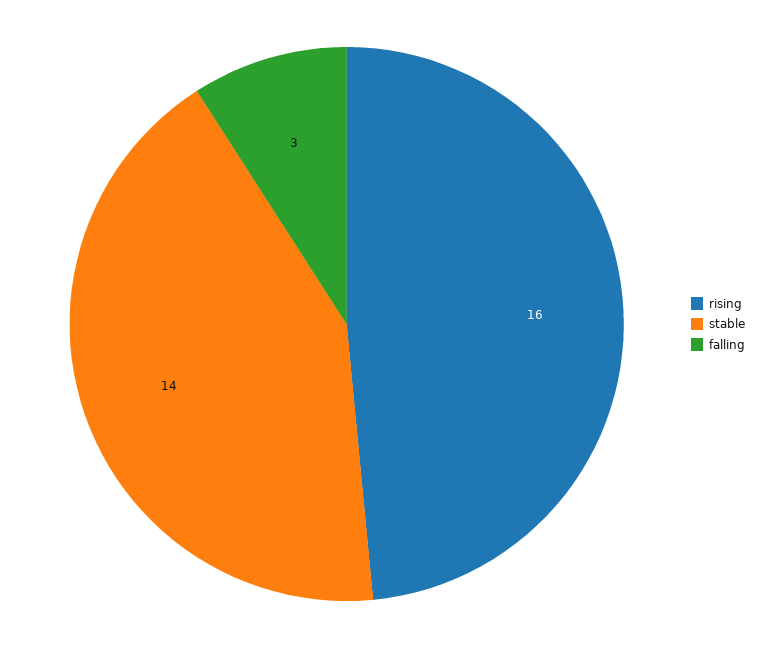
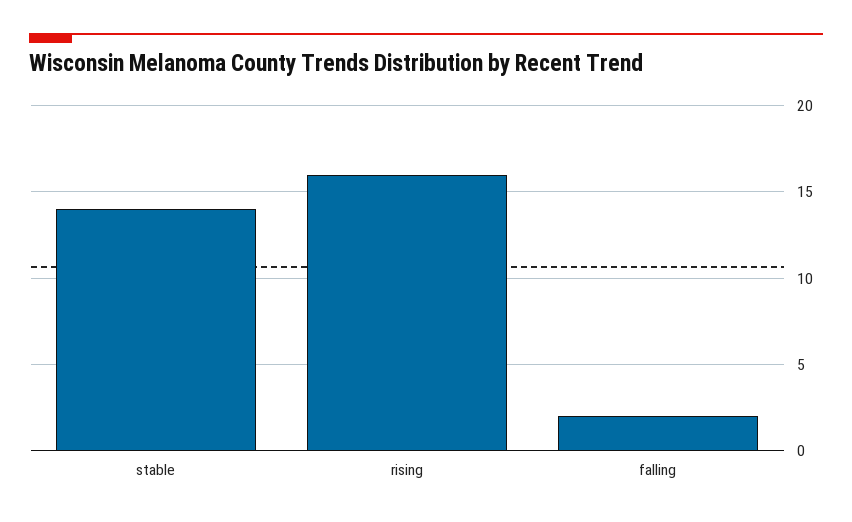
  {
    "rising": 16,
    "stable": 14,
-   "falling": 3
+   "falling": 2
  }

